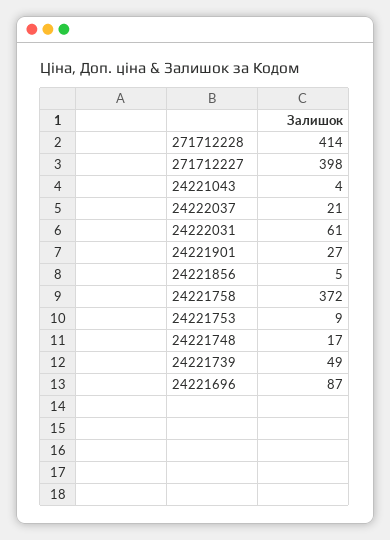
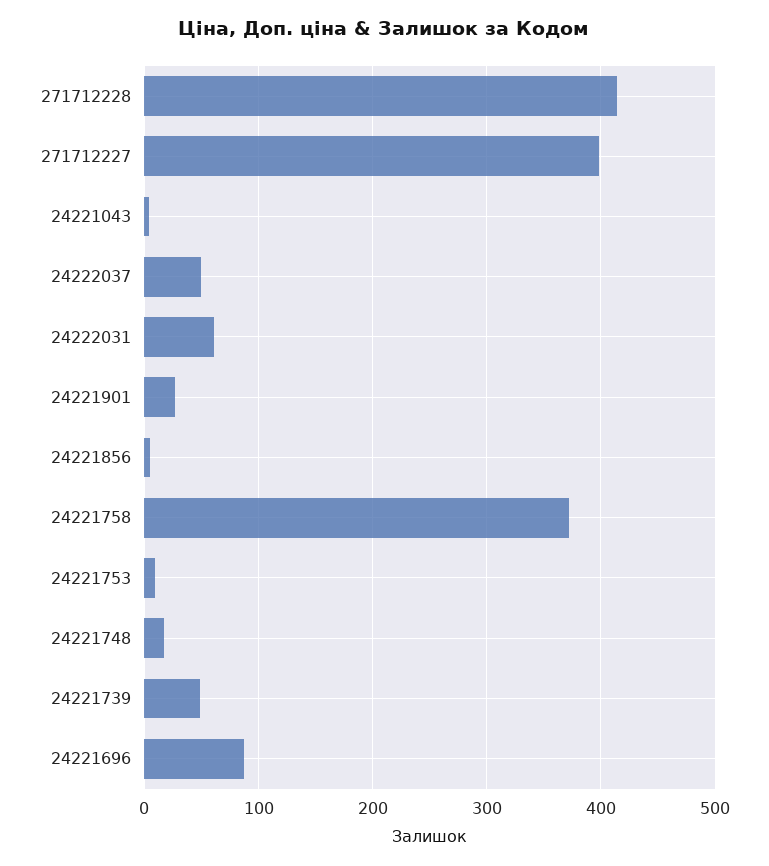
  {
    "271712228": 414,
    "271712227": 398,
    "24221043": 4,
-   "24222037": 21,
+   "24222037": 50,
    "24222031": 61,
    "24221901": 27,
    "24221856": 5,
    "24221758": 372,
    "24221753": 9,
    "24221748": 17,
    "24221739": 49,
    "24221696": 87
  }

